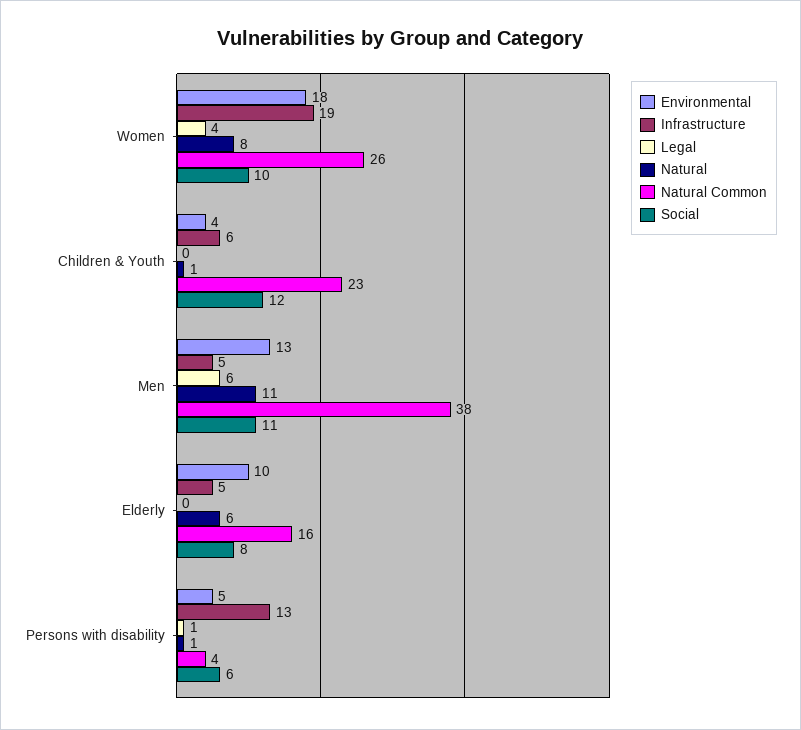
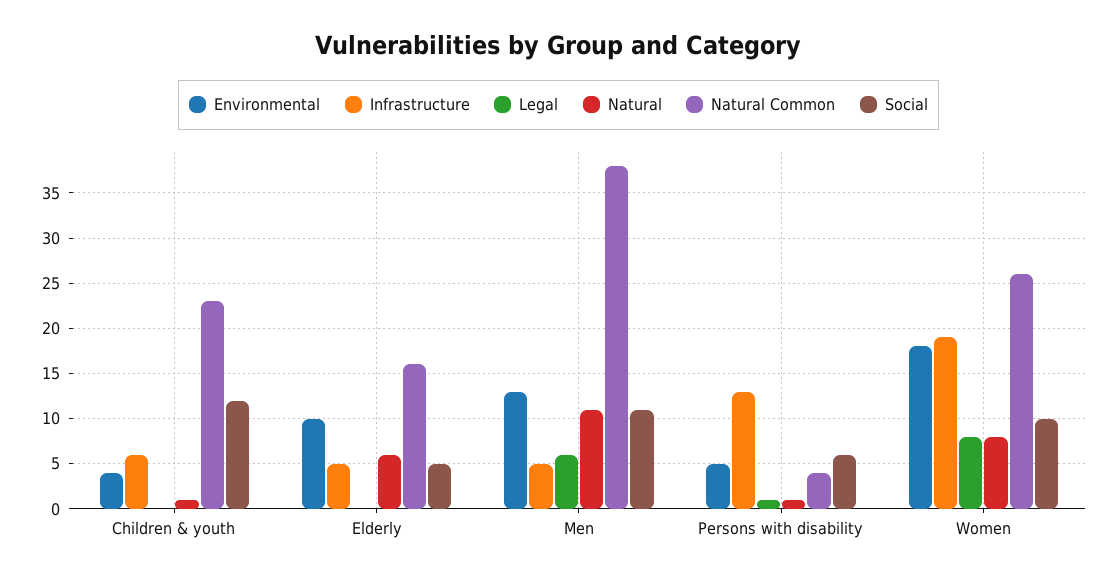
  {
    "Environmental": {
      "Women": 18,
      "Children & Youth": 4,
      "Men": 13,
      "Elderly": 10,
      "Persons with disability": 5
    },
    "Infrastructure": {
      "Women": 19,
      "Children & Youth": 6,
      "Men": 5,
      "Elderly": 5,
      "Persons with disability": 13
    },
    "Legal": {
-     "Women": 4,
+     "Women": 8,
      "Children & Youth": 0,
      "Men": 6,
      "Elderly": 0,
      "Persons with disability": 1
    },
    "Natural": {
      "Women": 8,
      "Children & Youth": 1,
      "Men": 11,
      "Elderly": 6,
      "Persons with disability": 1
    },
    "Natural Common": {
      "Women": 26,
      "Children & Youth": 23,
      "Men": 38,
      "Elderly": 16,
      "Persons with disability": 4
    },
    "Social": {
      "Women": 10,
      "Children & Youth": 12,
      "Men": 11,
-     "Elderly": 8,
+     "Elderly": 5,
      "Persons with disability": 6
    }
  }

